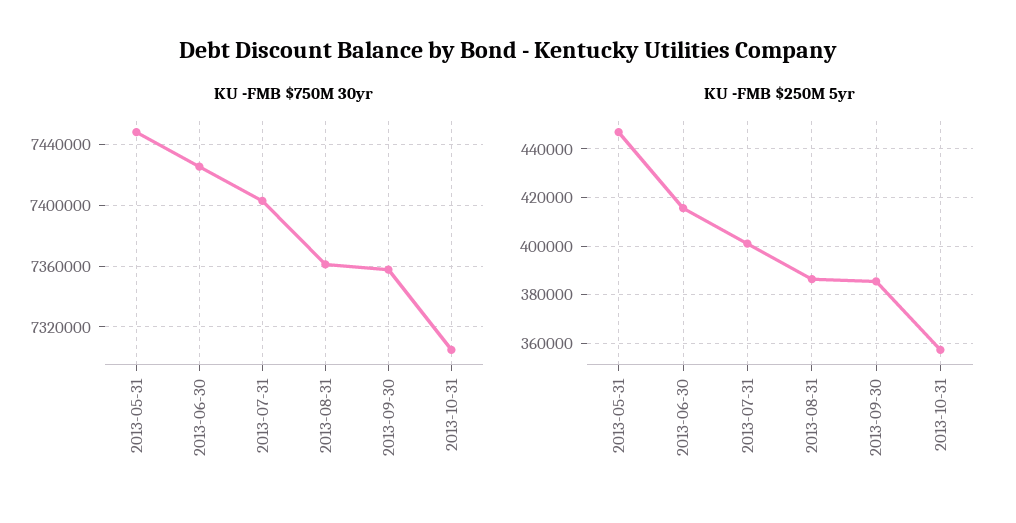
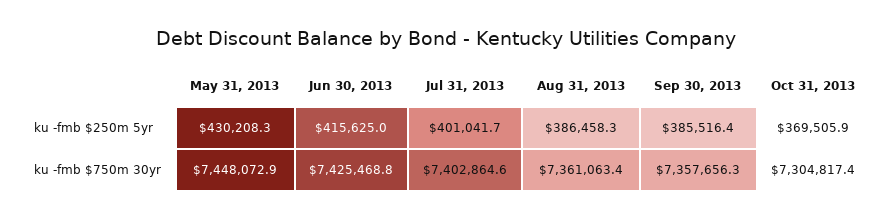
  {
    "KU -FMB $750M 30yr": {
      "2013-05-31": 7448072.9,
      "2013-06-30": 7425468.8,
      "2013-07-31": 7402864.6,
      "2013-08-31": 7361063.4,
      "2013-09-30": 7357656.3,
      "2013-10-31": 7304817.4
    },
    "KU -FMB $250M 5yr": {
-     "2013-05-31": 447500,
+     "2013-05-31": 430208.3,
      "2013-06-30": 415625,
      "2013-07-31": 401041.7,
      "2013-08-31": 386458.3,
      "2013-09-30": 385516.4,
-     "2013-10-31": 357500
+     "2013-10-31": 369505.9
    }
  }

